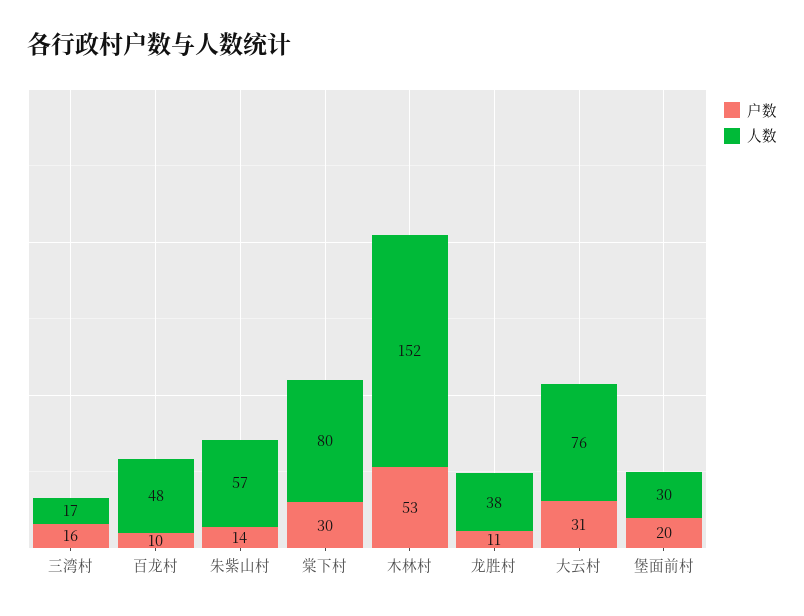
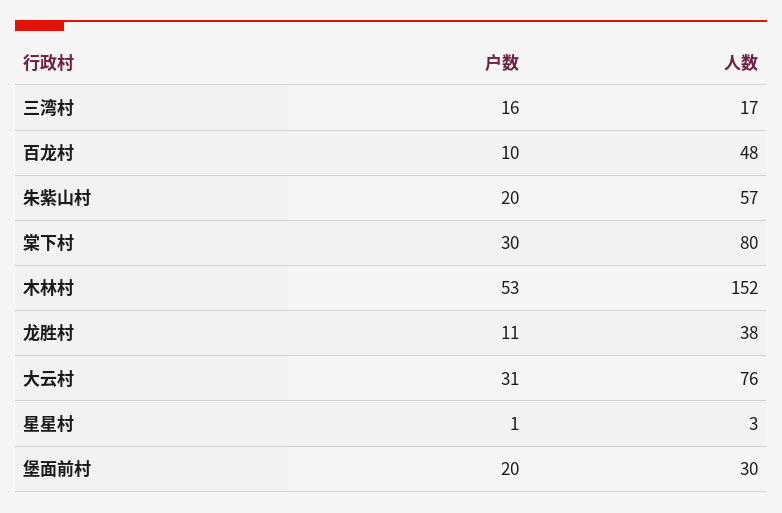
  {
    "户数": {
      "三湾村": 16,
      "百龙村": 10,
-     "朱紫山村": 14,
+     "朱紫山村": 20,
      "棠下村": 30,
      "木林村": 53,
      "龙胜村": 11,
      "大云村": 31,
-     "堡面前村": 20
+     "堡面前村": 20,
+     "星星村": 1
    },
    "人数": {
      "三湾村": 17,
      "百龙村": 48,
      "朱紫山村": 57,
      "棠下村": 80,
      "木林村": 152,
      "龙胜村": 38,
      "大云村": 76,
-     "堡面前村": 30
+     "堡面前村": 30,
+     "星星村": 3
    }
  }

